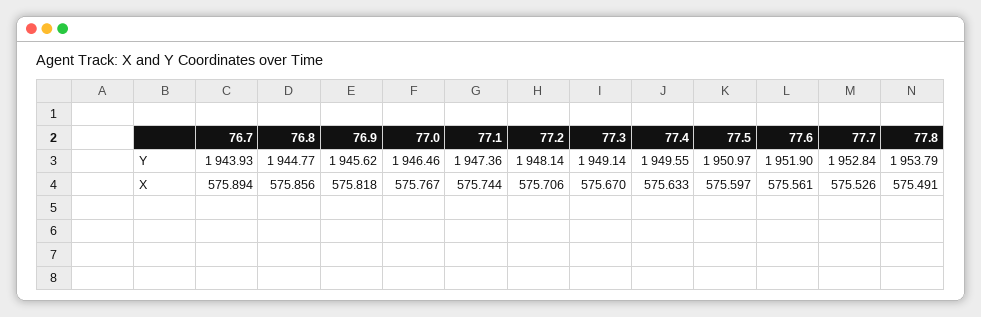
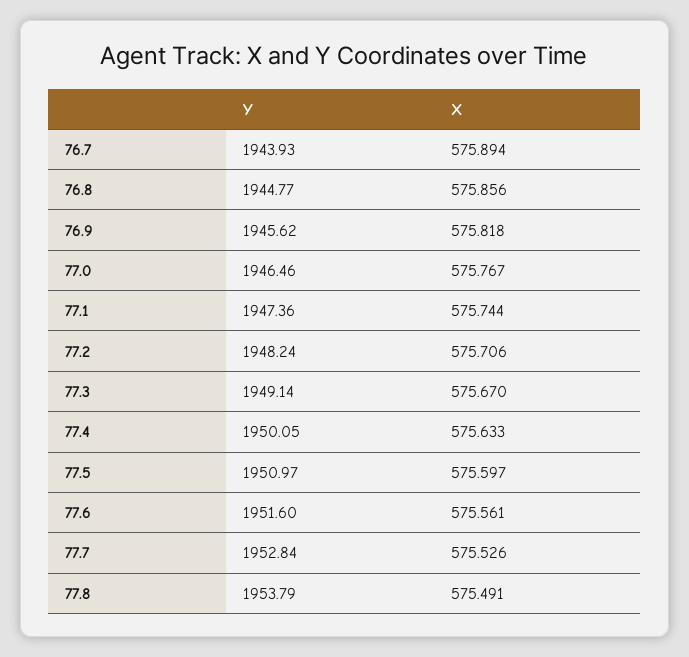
  {
    "76.7": {
      "Y": 1943.93,
      "X": 575.894
    },
    "76.8": {
      "Y": 1944.77,
      "X": 575.856
    },
    "76.9": {
      "Y": 1945.62,
      "X": 575.818
    },
    "77.0": {
      "Y": 1946.46,
      "X": 575.767
    },
    "77.1": {
      "Y": 1947.36,
      "X": 575.744
    },
    "77.2": {
-     "Y": 1948.14,
+     "Y": 1948.24,
      "X": 575.706
    },
    "77.3": {
      "Y": 1949.14,
      "X": 575.67
    },
    "77.4": {
-     "Y": 1949.55,
+     "Y": 1950.05,
      "X": 575.633
    },
    "77.5": {
      "Y": 1950.97,
      "X": 575.597
    },
    "77.6": {
-     "Y": 1951.9,
+     "Y": 1951.6,
      "X": 575.561
    },
    "77.7": {
      "Y": 1952.84,
      "X": 575.526
    },
    "77.8": {
      "Y": 1953.79,
      "X": 575.491
    }
  }

